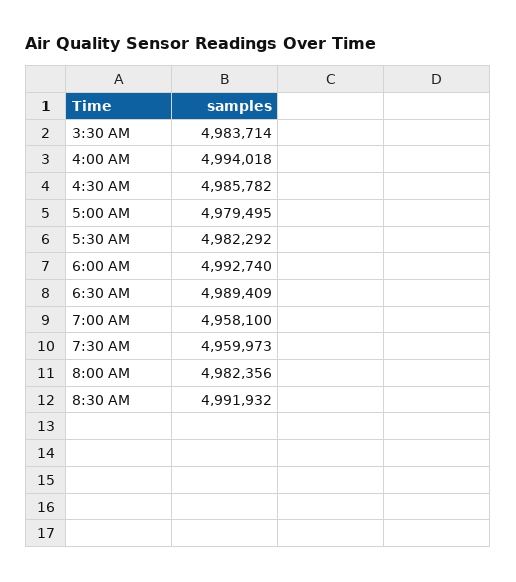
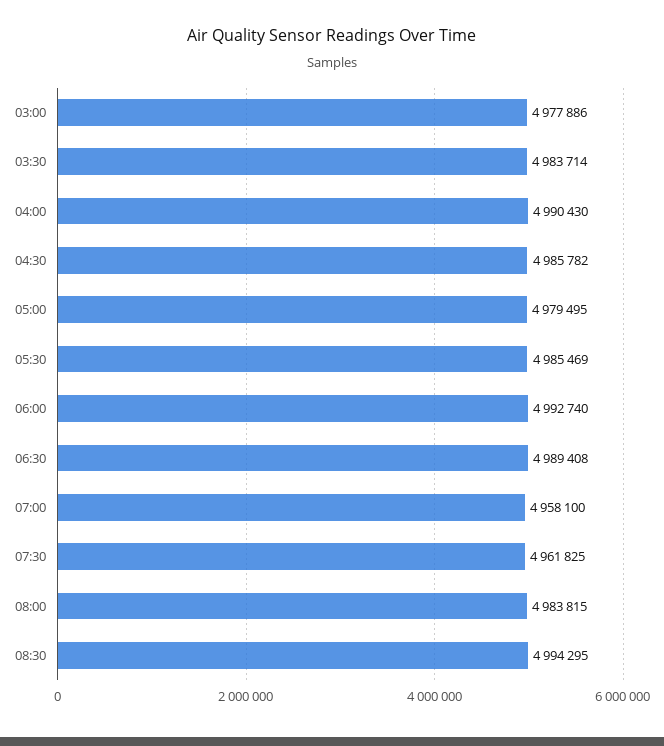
  {
    "3:30 AM": 4983714,
-   "4:00 AM": 4994018,
+   "4:00 AM": 4990430,
    "4:30 AM": 4985782,
    "5:00 AM": 4979495,
-   "5:30 AM": 4982292,
+   "5:30 AM": 4985469,
    "6:00 AM": 4992740,
-   "6:30 AM": 4989409,
+   "6:30 AM": 4989408,
    "7:00 AM": 4958100,
-   "7:30 AM": 4959973,
+   "7:30 AM": 4961825,
-   "8:00 AM": 4982356,
+   "8:00 AM": 4983815,
-   "8:30 AM": 4991932
+   "8:30 AM": 4994295,
+   "03:00": 4977886
  }

